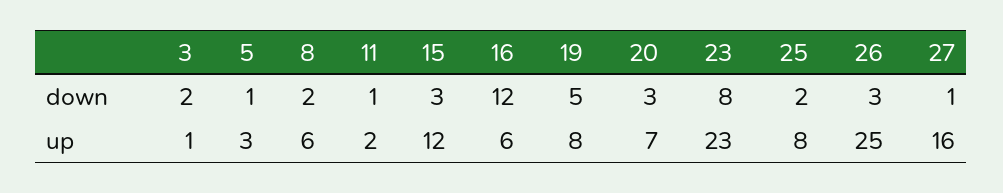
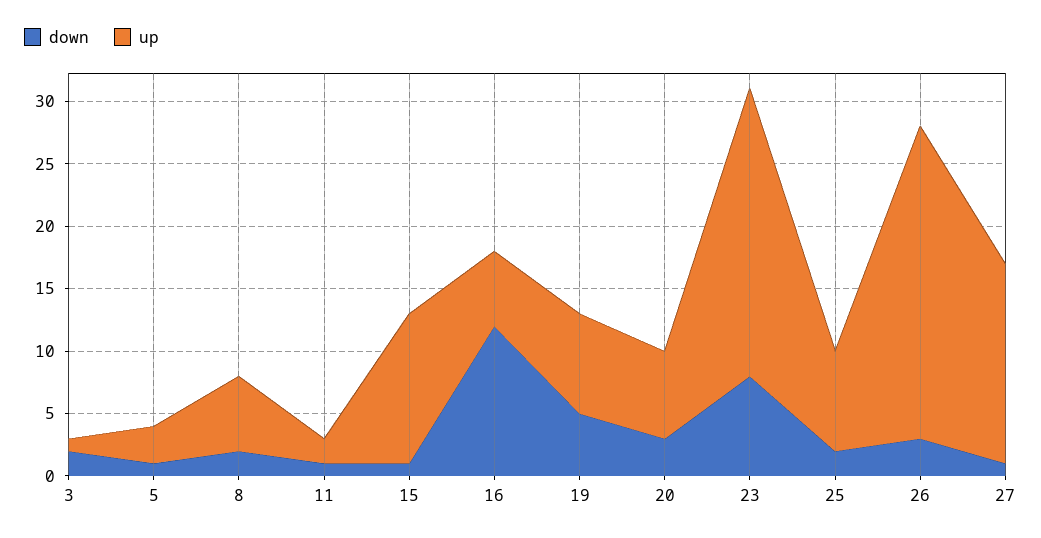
  {
    "down": {
      "3": 2,
      "5": 1,
      "8": 2,
      "11": 1,
-     "15": 3,
+     "15": 1,
      "16": 12,
      "19": 5,
      "20": 3,
      "23": 8,
      "25": 2,
      "26": 3,
      "27": 1
    },
    "up": {
      "3": 1,
      "5": 3,
      "8": 6,
      "11": 2,
      "15": 12,
      "16": 6,
      "19": 8,
      "20": 7,
      "23": 23,
      "25": 8,
      "26": 25,
      "27": 16
    }
  }

